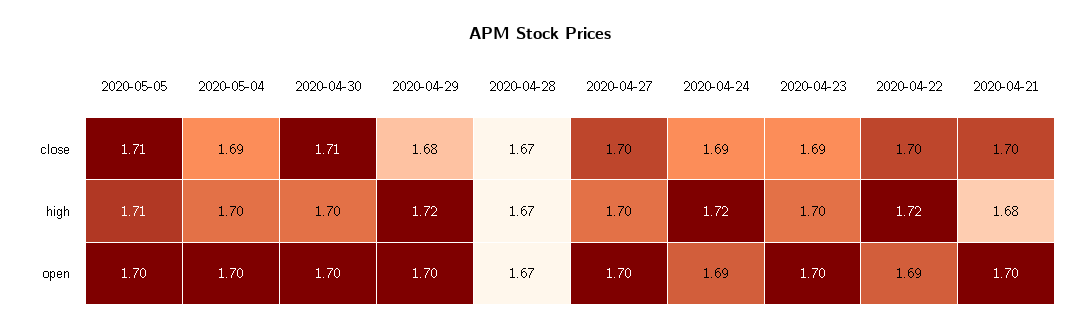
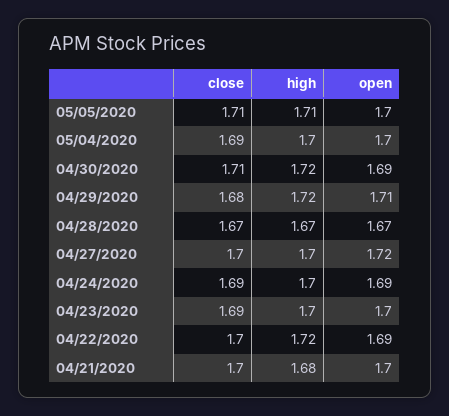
  {
    "2020-05-05": {
      "close": 1.71,
      "high": 1.71,
      "open": 1.7
    },
    "2020-05-04": {
      "close": 1.69,
      "high": 1.7,
      "open": 1.7
    },
    "2020-04-30": {
      "close": 1.71,
-     "high": 1.7,
+     "high": 1.72,
-     "open": 1.7
+     "open": 1.69
    },
    "2020-04-29": {
      "close": 1.68,
      "high": 1.72,
-     "open": 1.7
+     "open": 1.71
    },
    "2020-04-28": {
      "close": 1.67,
      "high": 1.67,
      "open": 1.67
    },
    "2020-04-27": {
      "close": 1.7,
      "high": 1.7,
-     "open": 1.7
+     "open": 1.72
    },
    "2020-04-24": {
      "close": 1.69,
-     "high": 1.72,
+     "high": 1.7,
      "open": 1.69
    },
    "2020-04-23": {
      "close": 1.69,
      "high": 1.7,
      "open": 1.7
    },
    "2020-04-22": {
      "close": 1.7,
      "high": 1.72,
      "open": 1.69
    },
    "2020-04-21": {
      "close": 1.7,
      "high": 1.68,
      "open": 1.7
    }
  }

